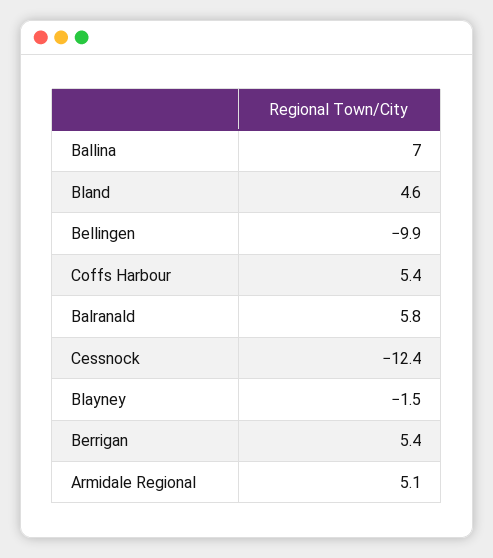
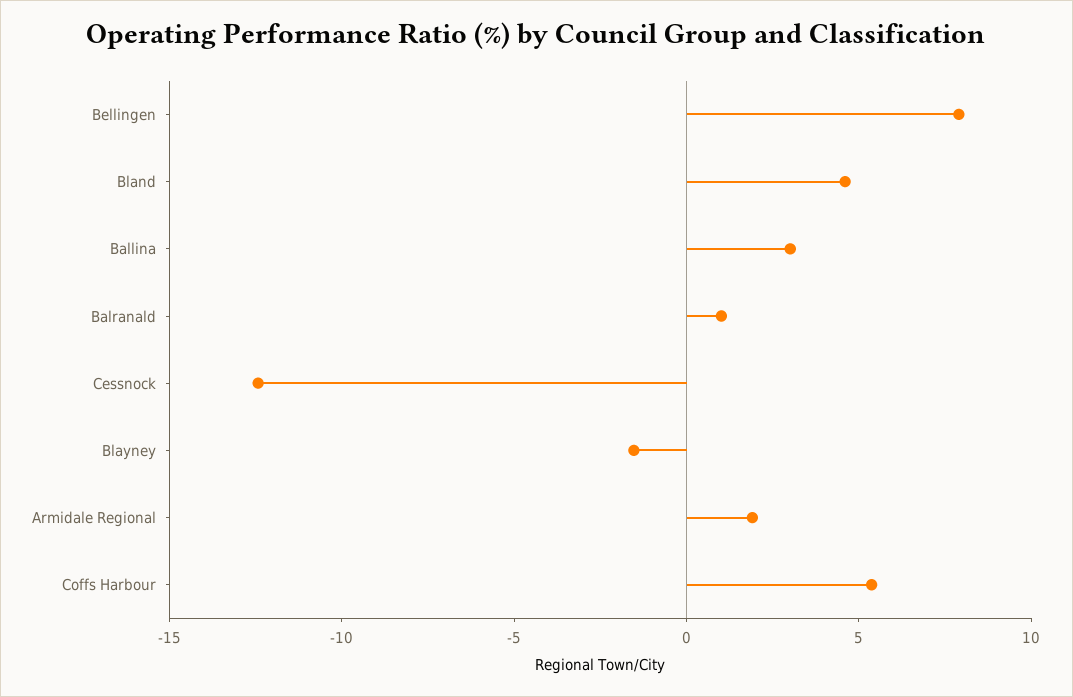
  {
-   "Ballina": 7,
+   "Ballina": 3,
    "Bland": 4.6,
-   "Bellingen": -9.9,
+   "Bellingen": 8,
    "Coffs Harbour": 5.4,
-   "Balranald": 5.8,
+   "Balranald": 1,
    "Cessnock": -12.4,
    "Blayney": -1.5,
-   "Berrigan": 5.4,
-   "Armidale Regional": 5.1
+   "Armidale Regional": 2
  }

